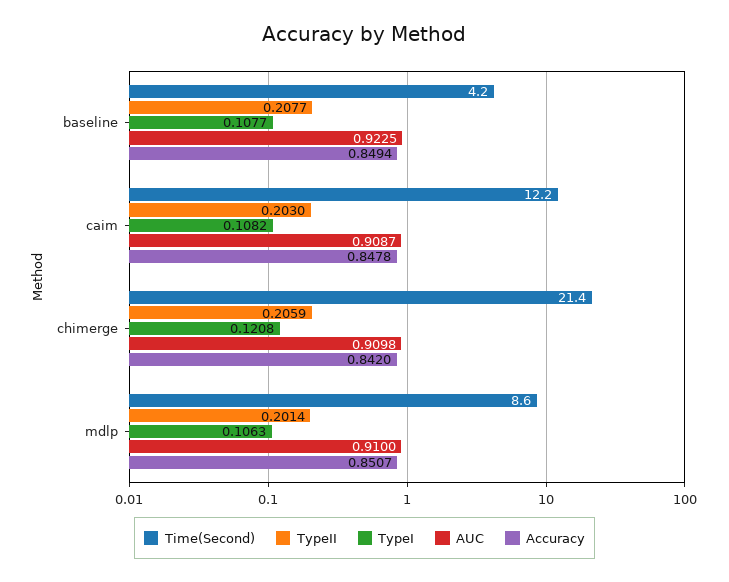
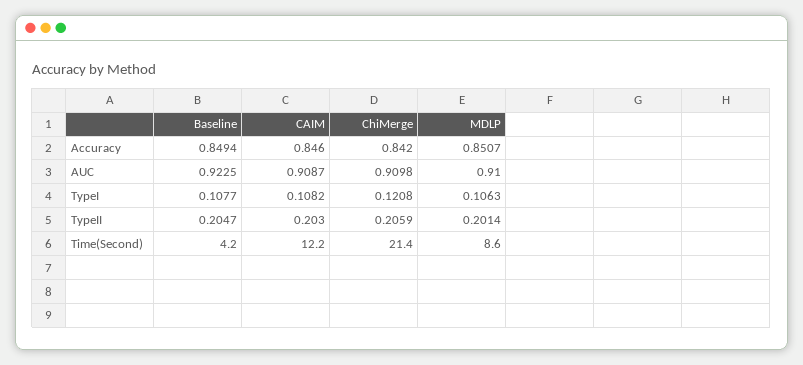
  {
    "Time(Second)": {
      "baseline": 4.2,
      "caim": 12.2,
      "chimerge": 21.4,
      "mdlp": 8.6
    },
    "TypeII": {
-     "baseline": 0.2077,
+     "baseline": 0.2047,
      "caim": 0.203,
      "chimerge": 0.2059,
      "mdlp": 0.2014
    },
    "TypeI": {
      "baseline": 0.1077,
      "caim": 0.1082,
      "chimerge": 0.1208,
      "mdlp": 0.1063
    },
    "AUC": {
      "baseline": 0.9225,
      "caim": 0.9087,
      "chimerge": 0.9098,
      "mdlp": 0.91
    },
    "Accuracy": {
      "baseline": 0.8494,
-     "caim": 0.8478,
+     "caim": 0.846,
      "chimerge": 0.842,
      "mdlp": 0.8507
    }
  }

